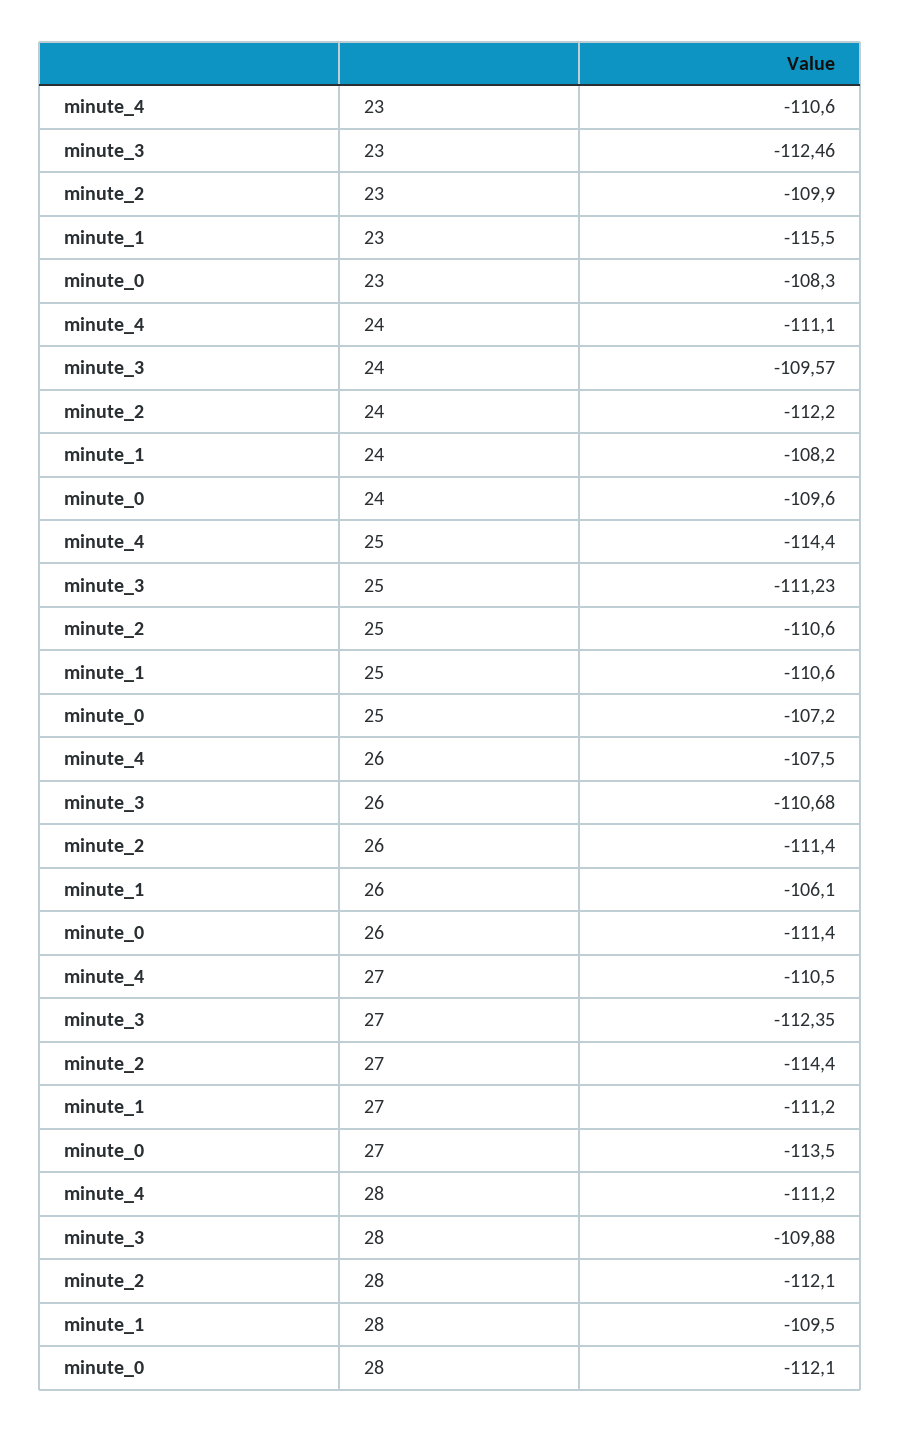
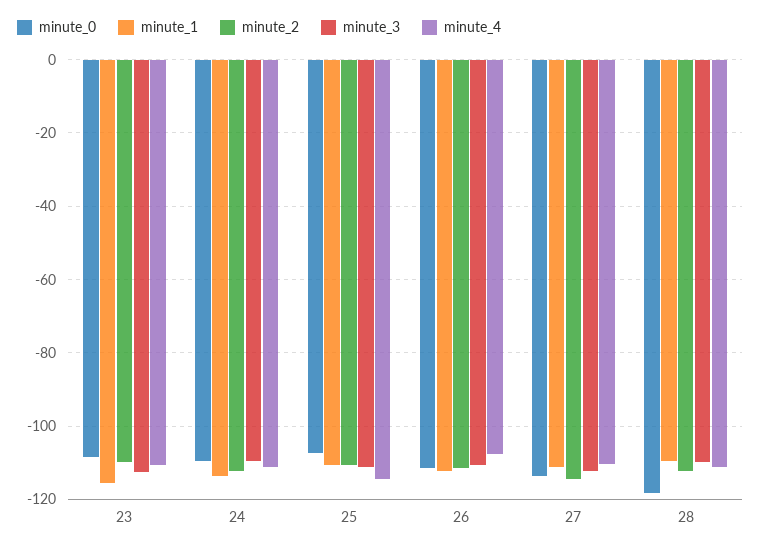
  {
    "minute_4": {
      "23": -110.6,
      "24": -111.1,
      "25": -114.4,
      "26": -107.5,
      "27": -110.5,
      "28": -111.2
    },
    "minute_3": {
      "23": -112.46,
      "24": -109.57,
      "25": -111.23,
      "26": -110.68,
      "27": -112.35,
      "28": -109.88
    },
    "minute_2": {
      "23": -109.9,
      "24": -112.2,
      "25": -110.6,
      "26": -111.4,
      "27": -114.4,
      "28": -112.1
    },
    "minute_1": {
      "23": -115.5,
-     "24": -108.2,
+     "24": -114,
      "25": -110.6,
-     "26": -106.1,
+     "26": -112,
      "27": -111.2,
      "28": -109.5
    },
    "minute_0": {
      "23": -108.3,
      "24": -109.6,
      "25": -107.2,
      "26": -111.4,
      "27": -113.5,
-     "28": -112.1
+     "28": -118
    }
  }

